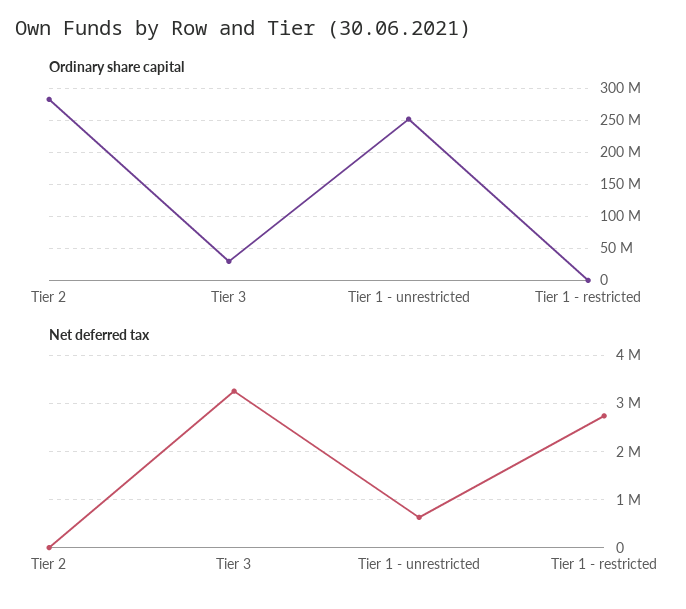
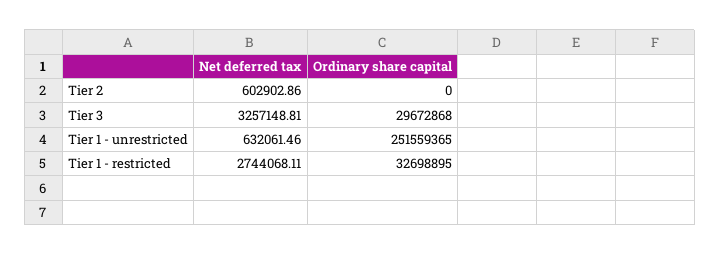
  {
    "Ordinary share capital": {
-     "Tier 2": 280000000,
+     "Tier 2": 0,
      "Tier 3": 29672868,
      "Tier 1 - unrestricted": 251559365,
-     "Tier 1 - restricted": 0
+     "Tier 1 - restricted": 32698895
    },
    "Net deferred tax": {
-     "Tier 2": 0,
+     "Tier 2": 602902.86,
      "Tier 3": 3257148.81,
      "Tier 1 - unrestricted": 632061.46,
      "Tier 1 - restricted": 2744068.11
    }
  }

